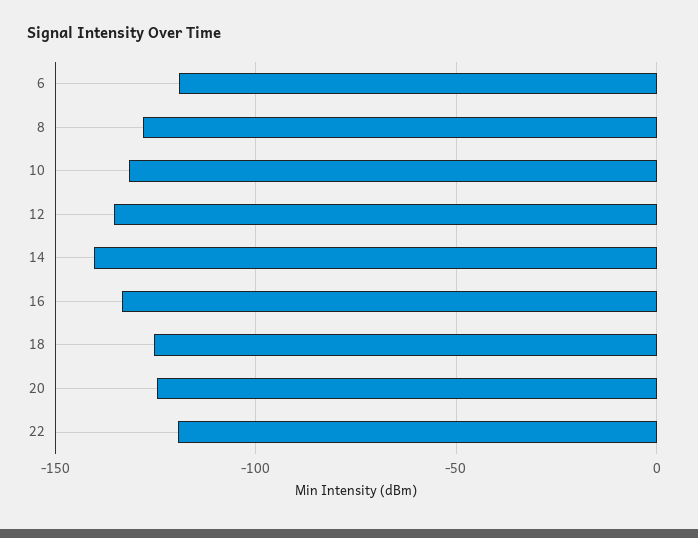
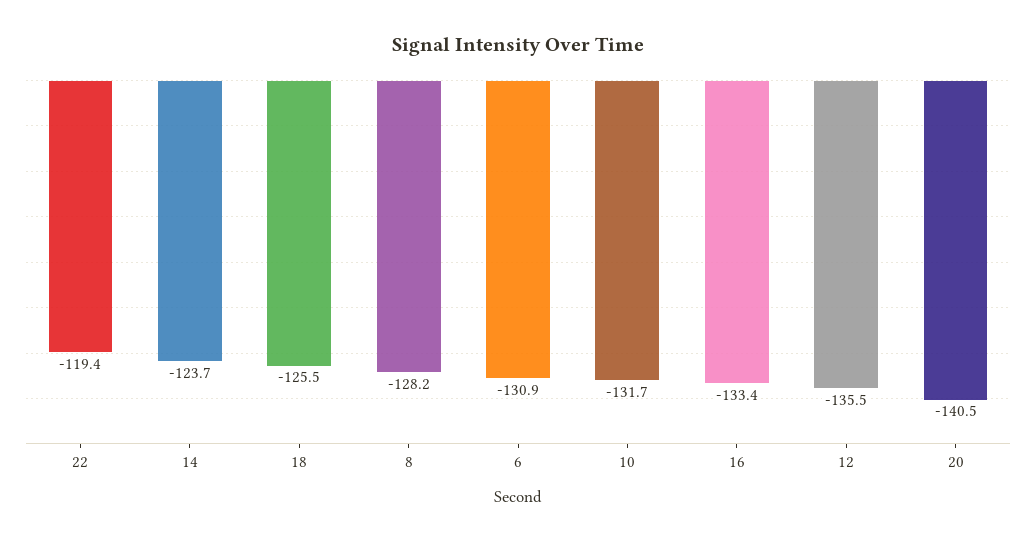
  {
-   "6": -120,
+   "6": -130.9,
    "8": -128.2,
    "10": -131.7,
    "12": -135.5,
-   "14": -140,
+   "14": -123.7,
    "16": -133.4,
    "18": -125.5,
-   "20": -125,
+   "20": -140.5,
    "22": -119.4
  }

